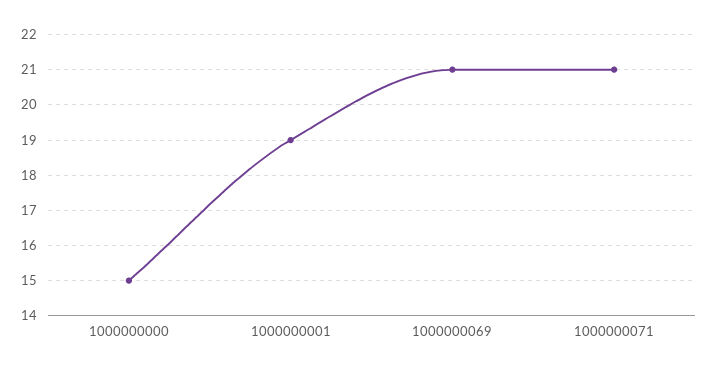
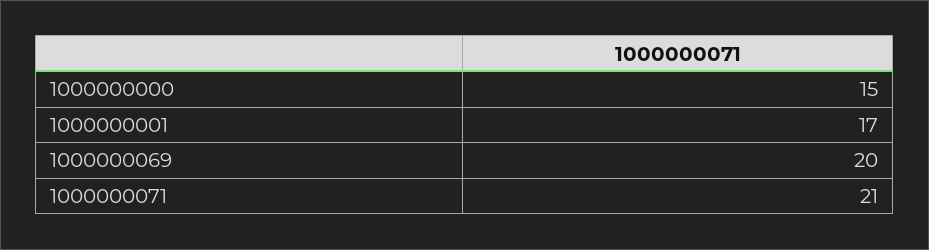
  {
    "1000000000": 15,
-   "1000000001": 19,
+   "1000000001": 17,
-   "1000000069": 21,
+   "1000000069": 20,
    "1000000071": 21
  }

